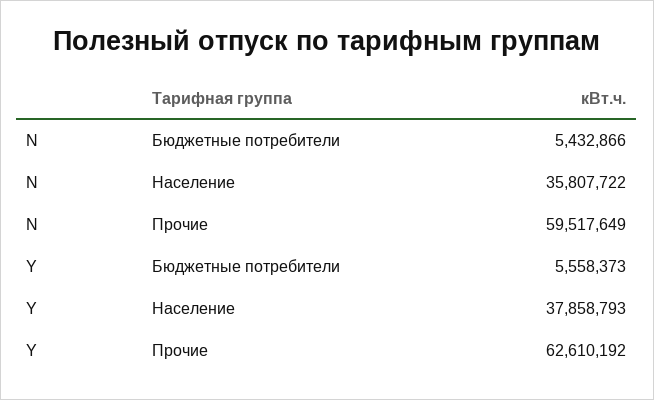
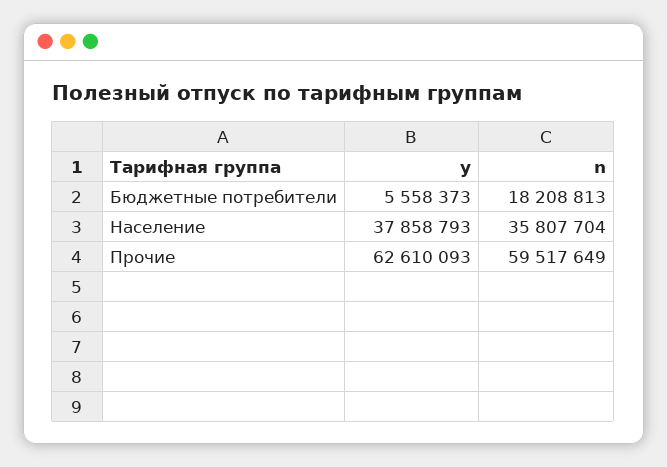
  {
    "N": {
-     "Бюджетные потребители": 5432866,
+     "Бюджетные потребители": 18208813,
-     "Население": 35807722,
+     "Население": 35807704,
      "Прочие": 59517649
    },
    "Y": {
      "Бюджетные потребители": 5558373,
      "Население": 37858793,
-     "Прочие": 62610192
+     "Прочие": 62610093
    }
  }

